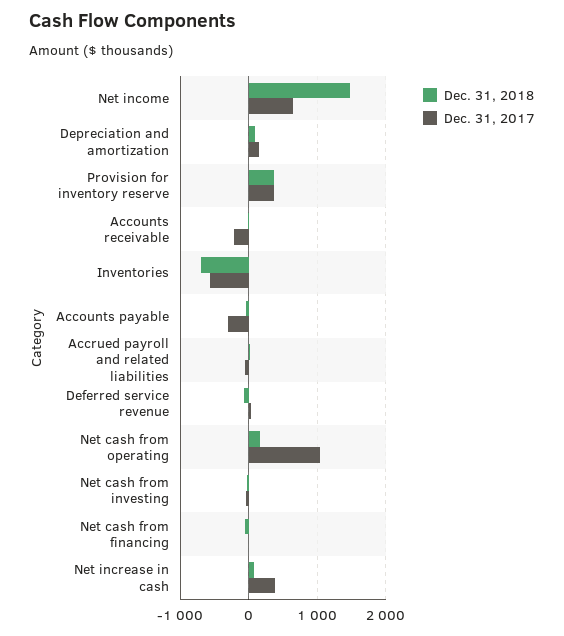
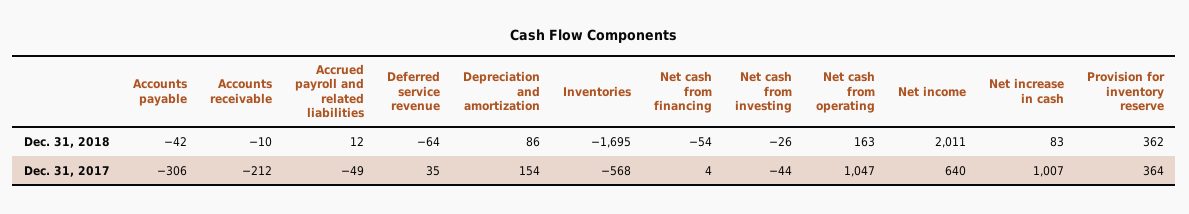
  {
    "Dec. 31, 2018": {
-     "Net income": 1500,
+     "Net income": 2011,
      "Depreciation and amortization": 86,
      "Provision for inventory reserve": 362,
      "Accounts receivable": -10,
-     "Inventories": -700,
+     "Inventories": -1695,
      "Accounts payable": -42,
      "Accrued payroll and related liabilities": 12,
      "Deferred service revenue": -64,
      "Net cash from operating": 163,
      "Net cash from investing": -26,
      "Net cash from financing": -54,
      "Net increase in cash": 83
    },
    "Dec. 31, 2017": {
      "Net income": 640,
      "Depreciation and amortization": 154,
      "Provision for inventory reserve": 364,
      "Accounts receivable": -212,
      "Inventories": -568,
      "Accounts payable": -306,
      "Accrued payroll and related liabilities": -49,
      "Deferred service revenue": 35,
      "Net cash from operating": 1047,
      "Net cash from investing": -44,
      "Net cash from financing": 4,
-     "Net increase in cash": 400
+     "Net increase in cash": 1007
    }
  }

